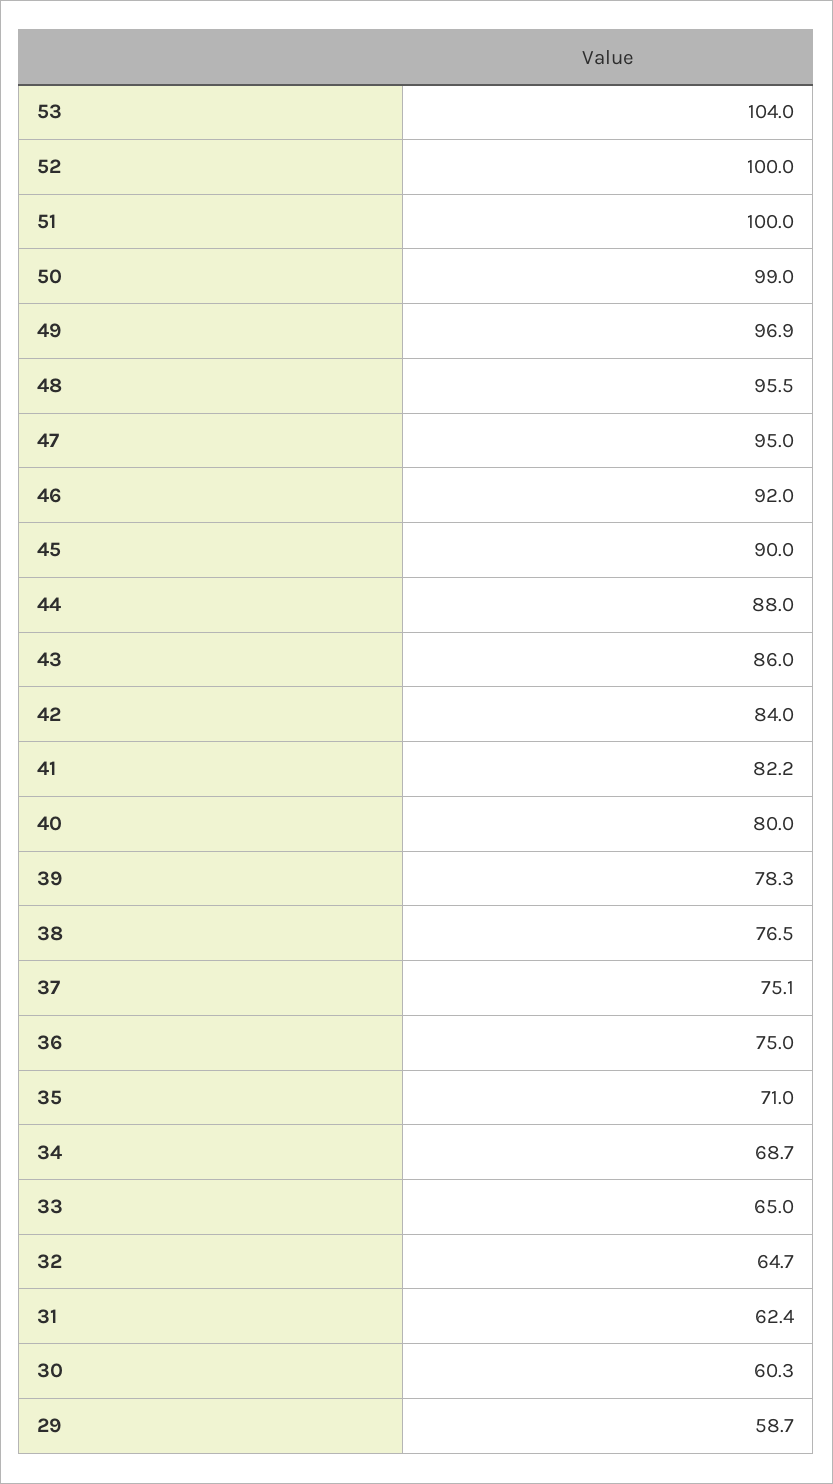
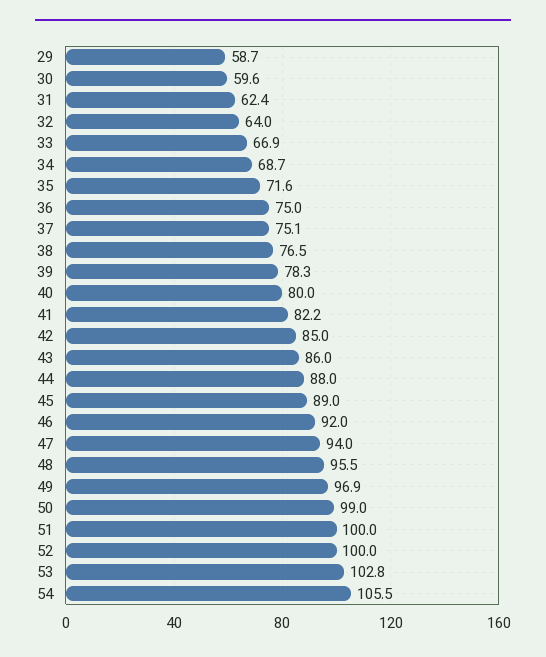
  {
-   "53": 104,
+   "53": 102.8,
    "52": 100,
    "51": 100,
    "50": 99,
    "49": 96.9,
    "48": 95.5,
-   "47": 95,
+   "47": 94,
    "46": 92,
-   "45": 90,
+   "45": 89,
    "44": 88,
    "43": 86,
-   "42": 84,
+   "42": 85,
    "41": 82.2,
    "40": 80,
    "39": 78.3,
    "38": 76.5,
    "37": 75.1,
    "36": 75,
-   "35": 71,
+   "35": 71.6,
    "34": 68.7,
-   "33": 65,
+   "33": 66.9,
-   "32": 64.7,
+   "32": 64,
    "31": 62.4,
-   "30": 60.3,
+   "30": 59.6,
-   "29": 58.7
+   "29": 58.7,
+   "54": 105.5
  }

